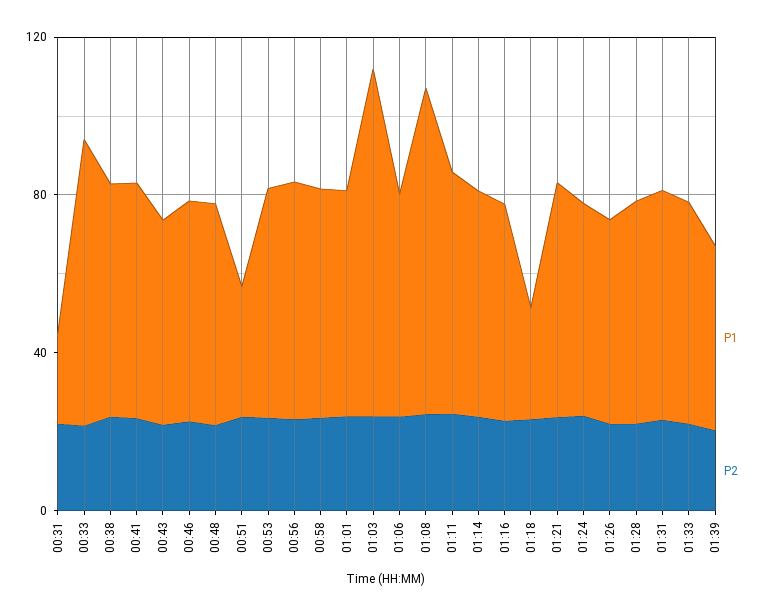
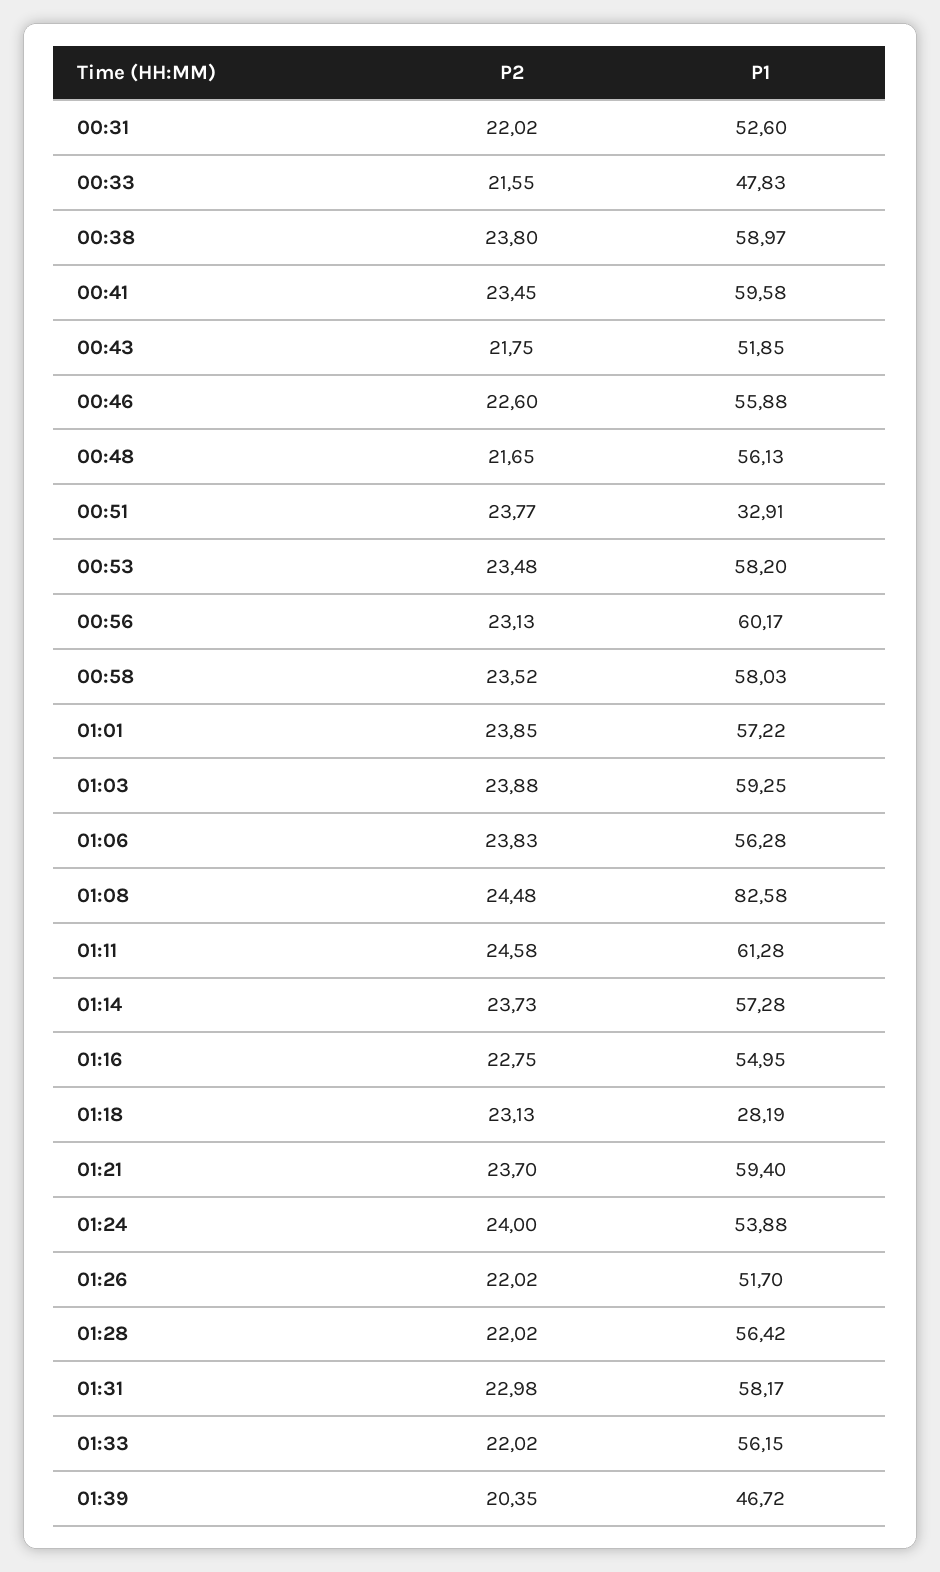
  {
    "P1": {
-     "00:31": 20,
+     "00:31": 52.6,
-     "00:33": 70,
+     "00:33": 47.83,
      "00:38": 58.97,
      "00:41": 59.58,
      "00:43": 51.85,
      "00:46": 55.88,
      "00:48": 56.13,
      "00:51": 32.91,
      "00:53": 58.2,
      "00:56": 60.17,
      "00:58": 58.03,
      "01:01": 57.22,
-     "01:03": 90,
+     "01:03": 59.25,
      "01:06": 56.28,
      "01:08": 82.58,
      "01:11": 61.28,
      "01:14": 57.28,
      "01:16": 54.95,
      "01:18": 28.19,
      "01:21": 59.4,
      "01:24": 53.88,
      "01:26": 51.7,
      "01:28": 56.42,
      "01:31": 58.17,
      "01:33": 56.15,
      "01:39": 46.72
    },
    "P2": {
      "00:31": 22.02,
      "00:33": 21.55,
      "00:38": 23.8,
      "00:41": 23.45,
      "00:43": 21.75,
      "00:46": 22.6,
      "00:48": 21.65,
      "00:51": 23.77,
      "00:53": 23.48,
      "00:56": 23.13,
      "00:58": 23.52,
      "01:01": 23.85,
      "01:03": 23.88,
      "01:06": 23.83,
      "01:08": 24.48,
      "01:11": 24.58,
      "01:14": 23.73,
      "01:16": 22.75,
      "01:18": 23.13,
      "01:21": 23.7,
      "01:24": 24,
      "01:26": 22.02,
      "01:28": 22.02,
      "01:31": 22.98,
      "01:33": 22.02,
      "01:39": 20.35
    }
  }

